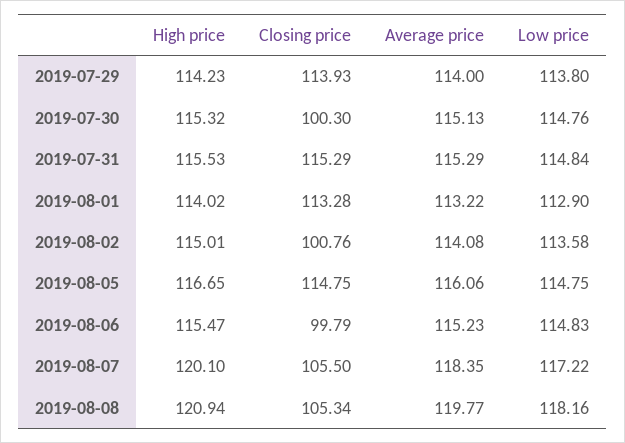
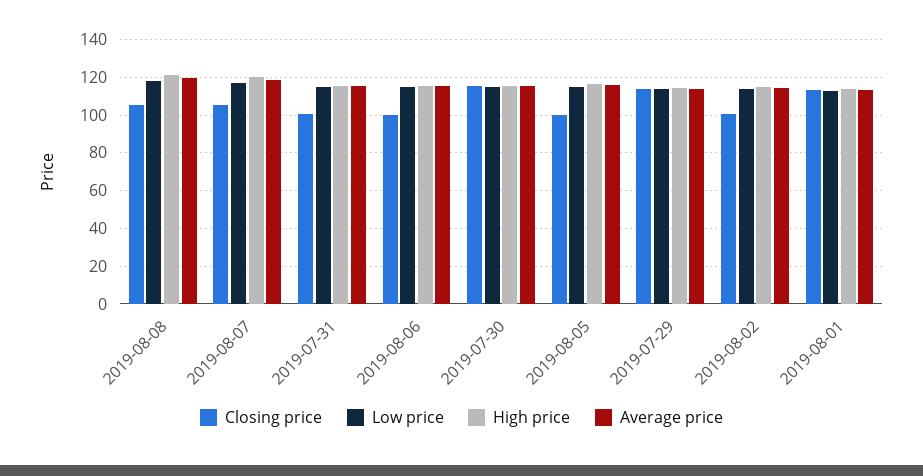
  {
    "High price": {
      "2019-07-29": 114.23,
      "2019-07-30": 115.32,
      "2019-07-31": 115.53,
      "2019-08-01": 114.02,
      "2019-08-02": 115.01,
      "2019-08-05": 116.65,
      "2019-08-06": 115.47,
      "2019-08-07": 120.1,
      "2019-08-08": 120.94
    },
    "Closing price": {
      "2019-07-29": 113.93,
-     "2019-07-30": 100.3,
+     "2019-07-30": 115,
-     "2019-07-31": 115.29,
+     "2019-07-31": 100,
      "2019-08-01": 113.28,
      "2019-08-02": 100.76,
-     "2019-08-05": 114.75,
+     "2019-08-05": 100,
      "2019-08-06": 99.79,
      "2019-08-07": 105.5,
      "2019-08-08": 105.34
    },
    "Average price": {
      "2019-07-29": 114,
      "2019-07-30": 115.13,
      "2019-07-31": 115.29,
      "2019-08-01": 113.22,
      "2019-08-02": 114.08,
      "2019-08-05": 116.06,
      "2019-08-06": 115.23,
      "2019-08-07": 118.35,
      "2019-08-08": 119.77
    },
    "Low price": {
      "2019-07-29": 113.8,
      "2019-07-30": 114.76,
      "2019-07-31": 114.84,
      "2019-08-01": 112.9,
      "2019-08-02": 113.58,
      "2019-08-05": 114.75,
      "2019-08-06": 114.83,
      "2019-08-07": 117.22,
      "2019-08-08": 118.16
    }
  }

